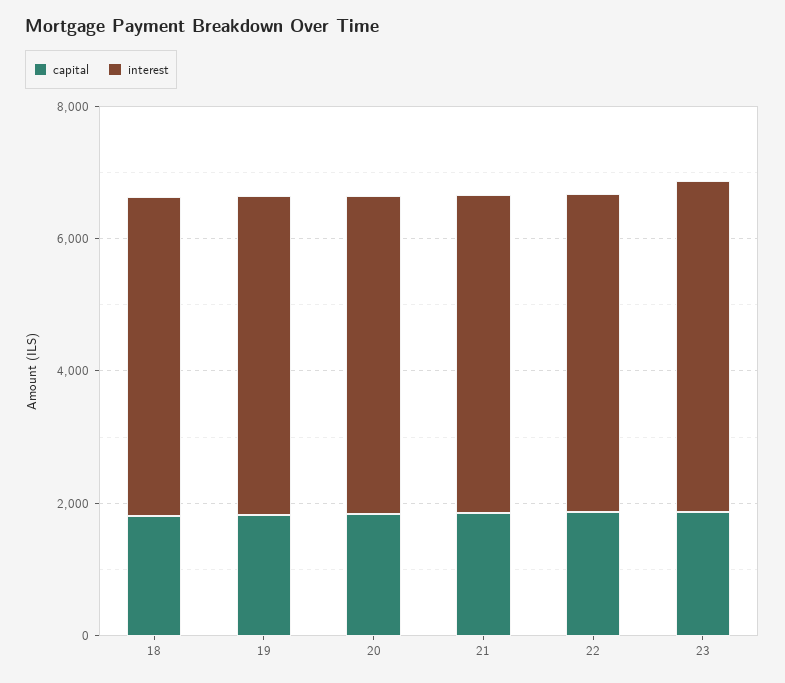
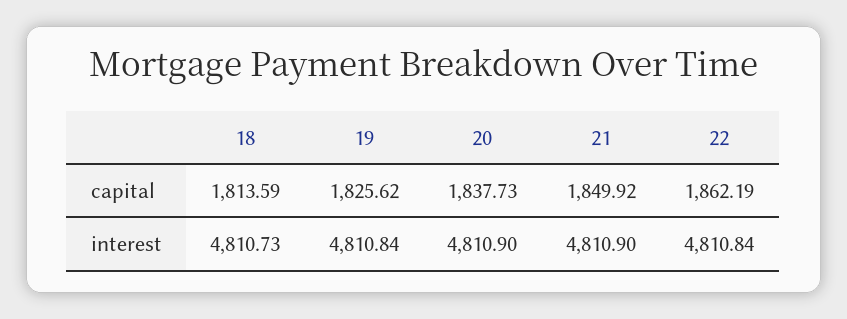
  {
    "capital": {
      "18": 1813.59,
      "19": 1825.62,
      "20": 1837.73,
      "21": 1849.92,
-     "22": 1862.19,
+     "22": 1862.19
-     "23": 2000
    },
    "interest": {
      "18": 4810.73,
      "19": 4810.84,
      "20": 4810.9,
      "21": 4810.9,
-     "22": 4810.84,
+     "22": 4810.84
-     "23": 5000
    }
  }

